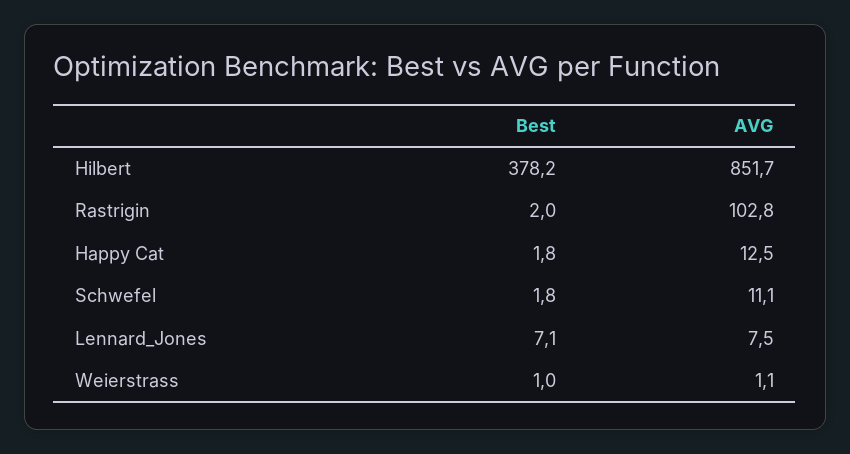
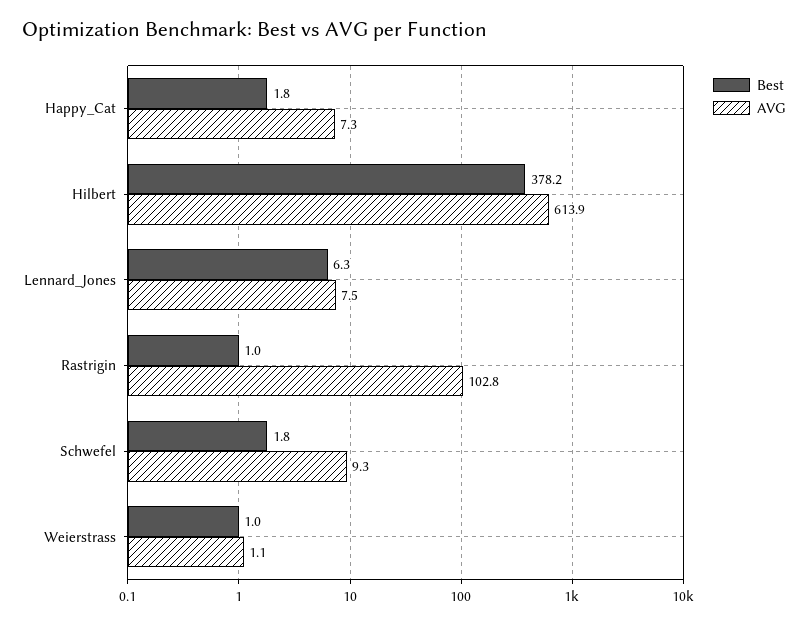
  {
    "Best": {
      "Hilbert": 378.2,
-     "Rastrigin": 2,
+     "Rastrigin": 1,
      "Happy Cat": 1.8,
      "Schwefel": 1.8,
-     "Lennard_Jones": 7.1,
+     "Lennard_Jones": 6.3,
      "Weierstrass": 1
    },
    "AVG": {
-     "Hilbert": 851.7,
+     "Hilbert": 613.9,
      "Rastrigin": 102.8,
-     "Happy Cat": 12.5,
+     "Happy Cat": 7.3,
-     "Schwefel": 11.1,
+     "Schwefel": 9.3,
      "Lennard_Jones": 7.5,
      "Weierstrass": 1.1
    }
  }

